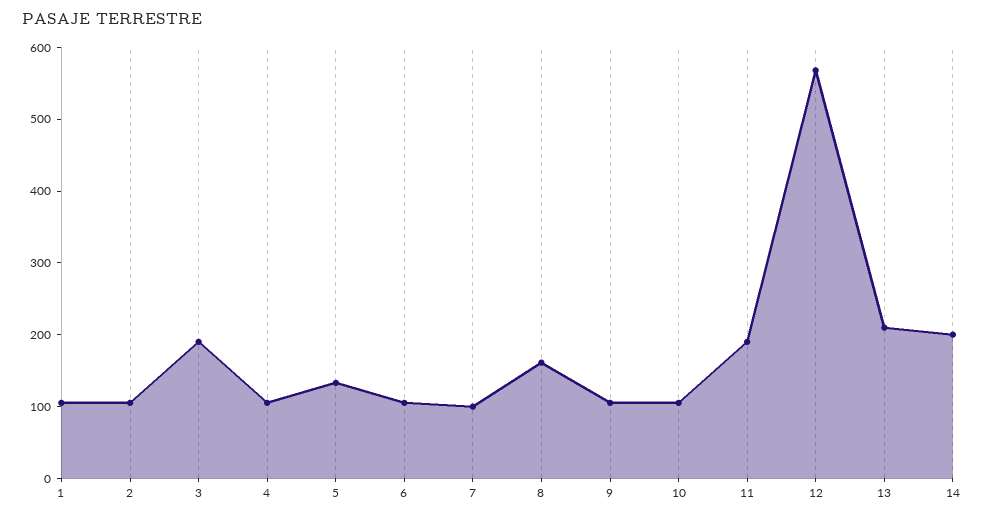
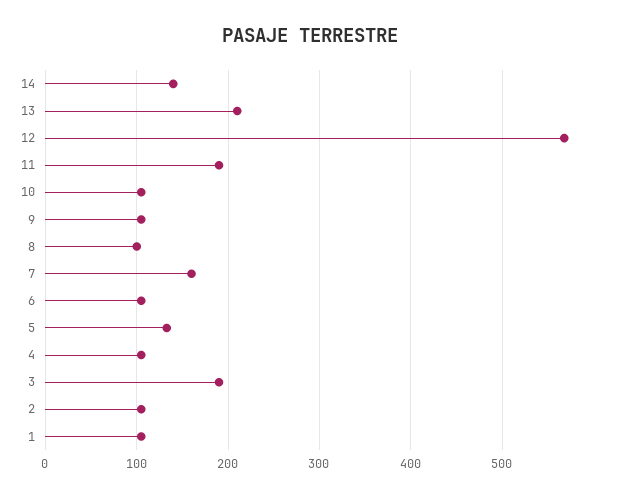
  {
    "1": 110,
    "2": 110,
    "3": 190,
    "4": 110,
    "5": 130,
    "6": 110,
-   "7": 100,
+   "7": 160,
-   "8": 160,
+   "8": 100,
    "9": 110,
    "10": 110,
    "11": 190,
    "12": 570,
    "13": 210,
-   "14": 200
+   "14": 140
  }

